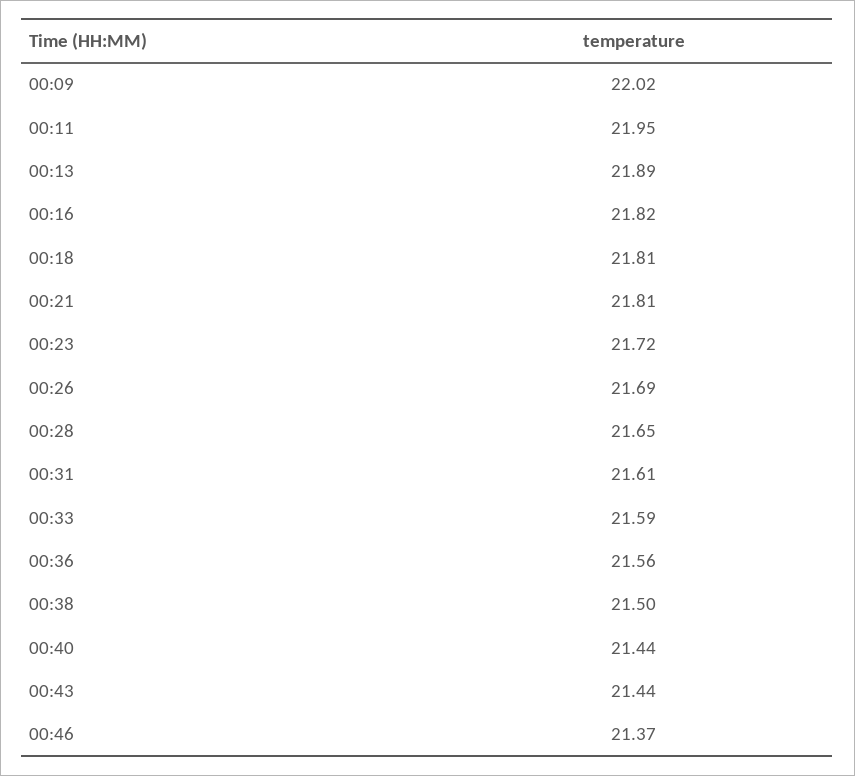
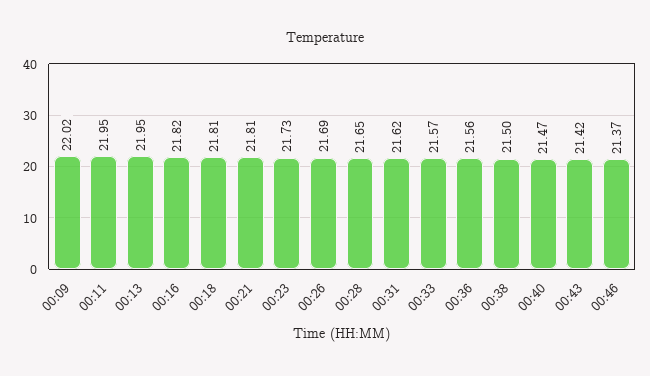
  {
    "00:09": 22.02,
    "00:11": 21.95,
-   "00:13": 21.89,
+   "00:13": 21.95,
    "00:16": 21.82,
    "00:18": 21.81,
    "00:21": 21.81,
-   "00:23": 21.72,
+   "00:23": 21.73,
    "00:26": 21.69,
    "00:28": 21.65,
-   "00:31": 21.61,
+   "00:31": 21.62,
-   "00:33": 21.59,
+   "00:33": 21.57,
    "00:36": 21.56,
    "00:38": 21.5,
-   "00:40": 21.44,
+   "00:40": 21.47,
-   "00:43": 21.44,
+   "00:43": 21.42,
    "00:46": 21.37
  }

